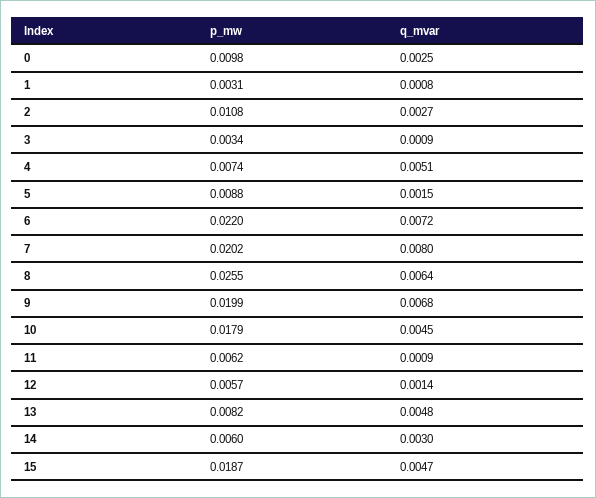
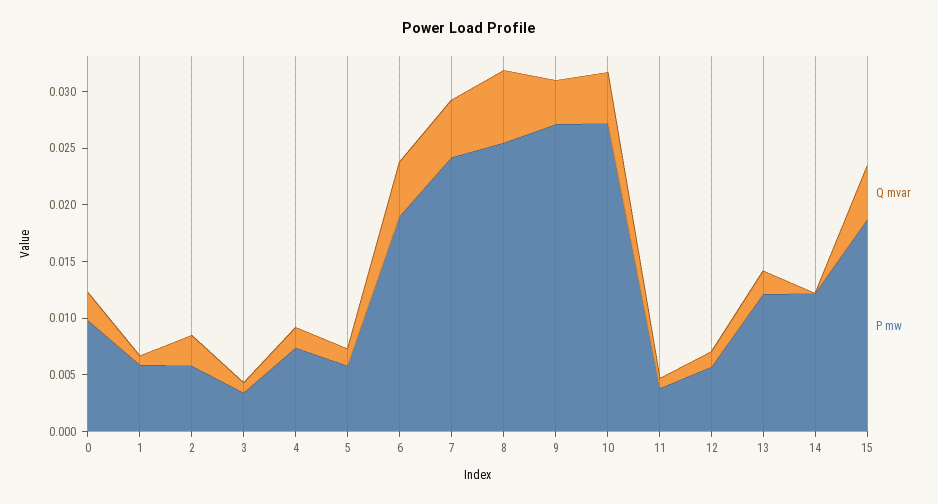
  {
    "p_mw": {
      "0": 0.0098,
-     "1": 0.0031,
+     "1": 0.006,
-     "2": 0.0108,
+     "2": 0.006,
      "3": 0.0034,
      "4": 0.0074,
-     "5": 0.0088,
+     "5": 0.006,
-     "6": 0.022,
+     "6": 0.019,
-     "7": 0.0202,
+     "7": 0.024,
      "8": 0.0255,
-     "9": 0.0199,
+     "9": 0.027,
-     "10": 0.0179,
+     "10": 0.027,
-     "11": 0.0062,
+     "11": 0.004,
      "12": 0.0057,
-     "13": 0.0082,
+     "13": 0.012,
-     "14": 0.006,
+     "14": 0.012,
      "15": 0.0187
    },
    "q_mvar": {
      "0": 0.0025,
      "1": 0.0008,
      "2": 0.0027,
      "3": 0.0009,
-     "4": 0.0051,
+     "4": 0.002,
      "5": 0.0015,
-     "6": 0.0072,
+     "6": 0.005,
-     "7": 0.008,
+     "7": 0.005,
      "8": 0.0064,
-     "9": 0.0068,
+     "9": 0.004,
      "10": 0.0045,
      "11": 0.0009,
      "12": 0.0014,
-     "13": 0.0048,
+     "13": 0.002,
-     "14": 0.003,
+     "14": 0,
      "15": 0.0047
    }
  }

